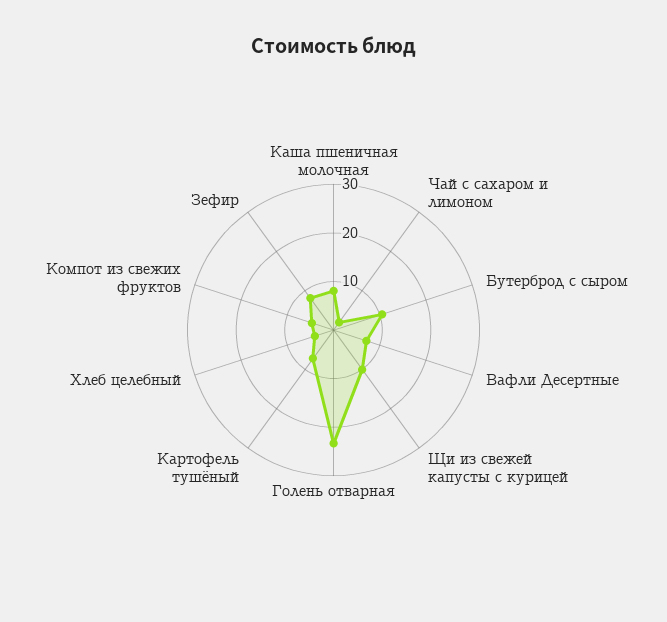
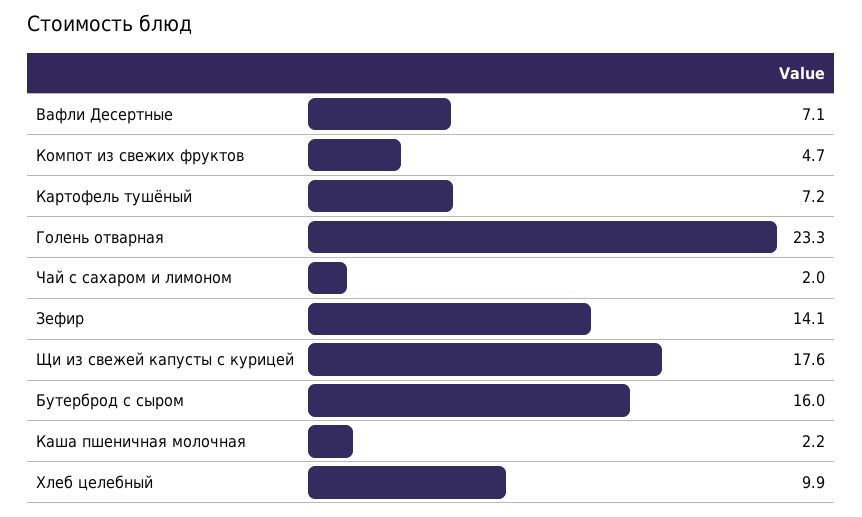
  {
-   "Каша пшеничная молочная": 8,
+   "Каша пшеничная молочная": 2.2,
    "Чай с сахаром и лимоном": 2,
-   "Бутерброд с сыром": 10,
+   "Бутерброд с сыром": 16,
    "Вафли Десертные": 7.1,
-   "Щи из свежей капусты с курицей": 10,
+   "Щи из свежей капусты с курицей": 17.6,
    "Голень отварная": 23.3,
    "Картофель тушёный": 7.2,
-   "Хлеб целебный": 4,
+   "Хлеб целебный": 9.9,
    "Компот из свежих фруктов": 4.7,
-   "Зефир": 8
+   "Зефир": 14.1
  }

